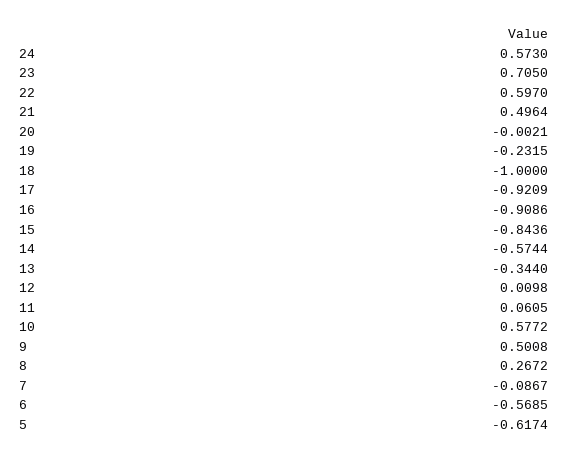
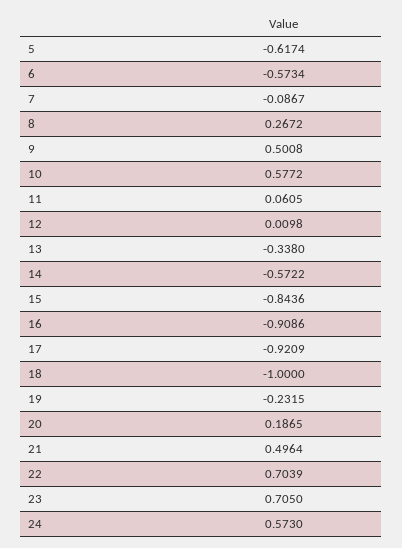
  {
    "24": 0.573,
    "23": 0.705,
-   "22": 0.597,
+   "22": 0.7039,
    "21": 0.4964,
-   "20": -0.0021,
+   "20": 0.1865,
    "19": -0.2315,
    "18": -1,
    "17": -0.9209,
    "16": -0.9086,
    "15": -0.8436,
-   "14": -0.5744,
+   "14": -0.5722,
-   "13": -0.344,
+   "13": -0.338,
    "12": 0.0098,
    "11": 0.0605,
    "10": 0.5772,
    "9": 0.5008,
    "8": 0.2672,
    "7": -0.0867,
-   "6": -0.5685,
+   "6": -0.5734,
    "5": -0.6174
  }

